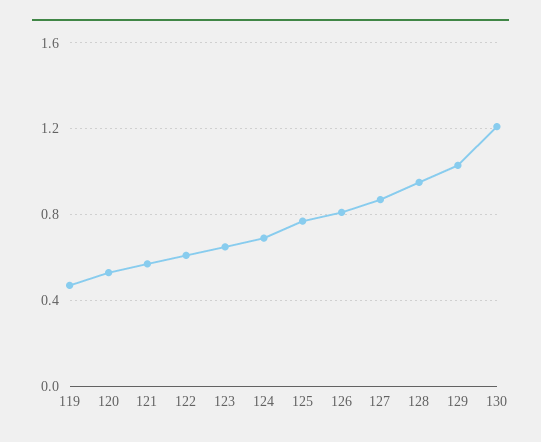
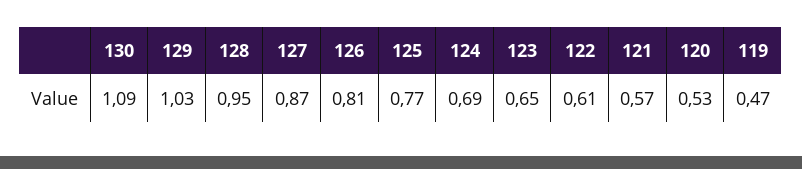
  {
    "119": 0.47,
    "120": 0.53,
    "121": 0.57,
    "122": 0.61,
    "123": 0.65,
    "124": 0.69,
    "125": 0.77,
    "126": 0.81,
    "127": 0.87,
    "128": 0.95,
    "129": 1.03,
-   "130": 1.2
+   "130": 1.09
  }

